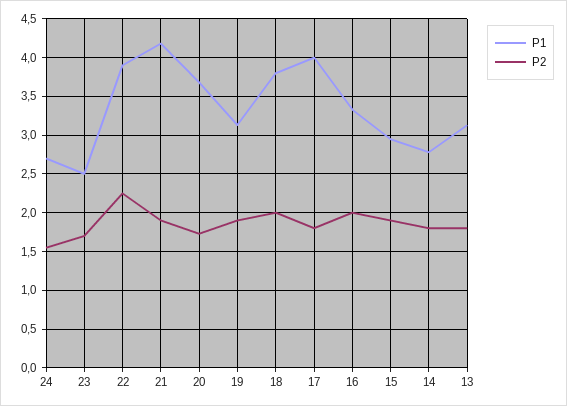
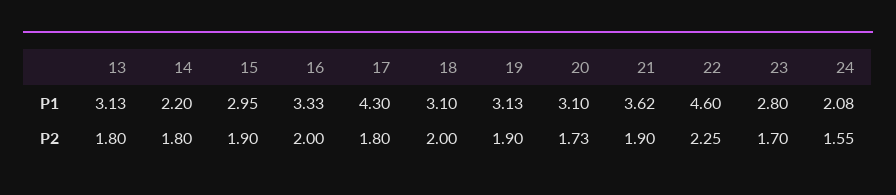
  {
    "P1": {
-     "24": 2.7,
+     "24": 2.08,
-     "23": 2.5,
+     "23": 2.8,
-     "22": 3.9,
+     "22": 4.6,
-     "21": 4.2,
+     "21": 3.62,
-     "20": 3.7,
+     "20": 3.1,
      "19": 3.13,
-     "18": 3.8,
+     "18": 3.1,
-     "17": 4,
+     "17": 4.3,
      "16": 3.33,
      "15": 2.95,
-     "14": 2.8,
+     "14": 2.2,
      "13": 3.13
    },
    "P2": {
      "24": 1.55,
      "23": 1.7,
      "22": 2.25,
      "21": 1.9,
      "20": 1.73,
      "19": 1.9,
      "18": 2,
      "17": 1.8,
      "16": 2,
      "15": 1.9,
      "14": 1.8,
      "13": 1.8
    }
  }

